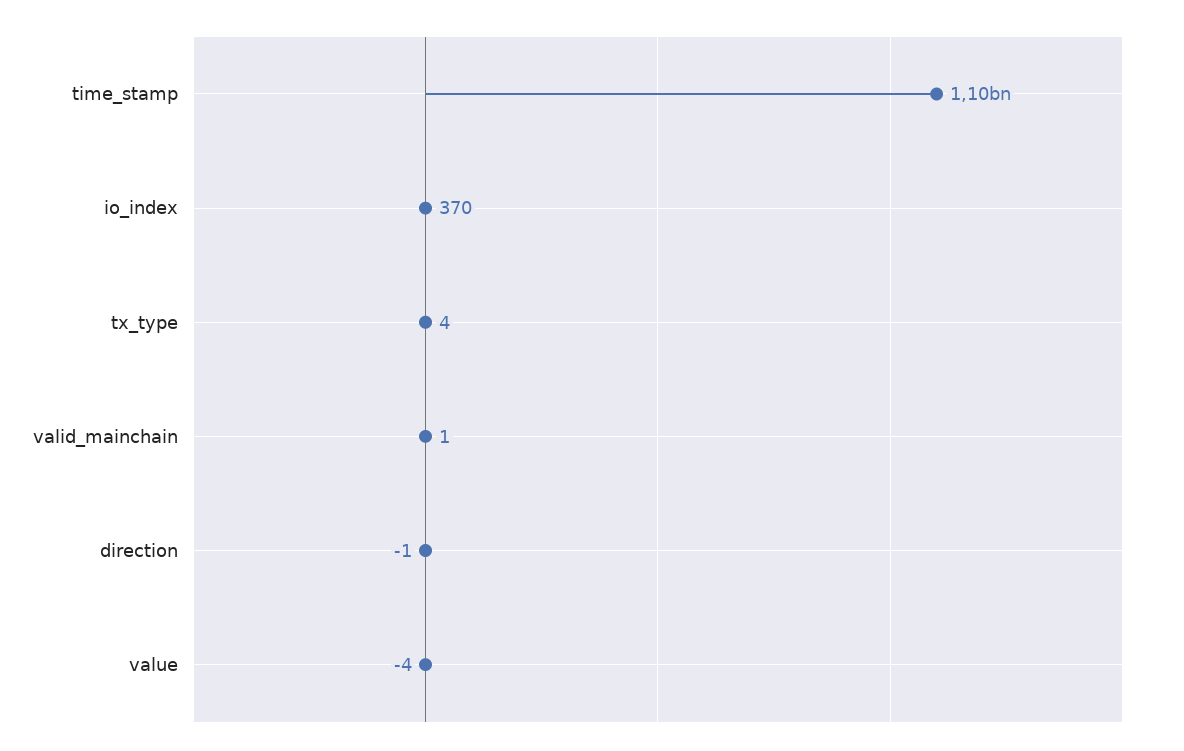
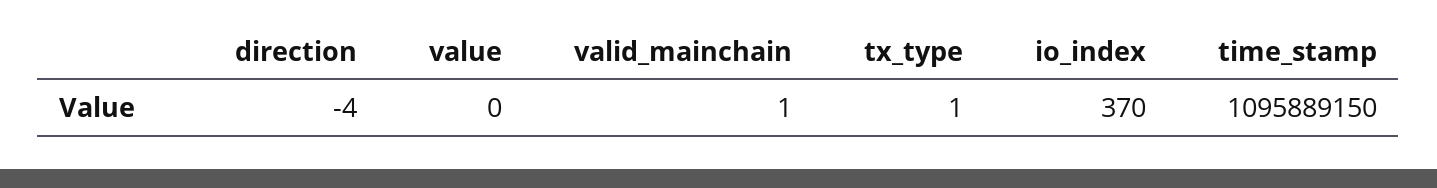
  {
    "time_stamp": 1095889150,
    "io_index": 370,
-   "tx_type": 4,
+   "tx_type": 1,
    "valid_mainchain": 1,
-   "direction": -1,
+   "direction": -4,
-   "value": -4
+   "value": 0
  }

